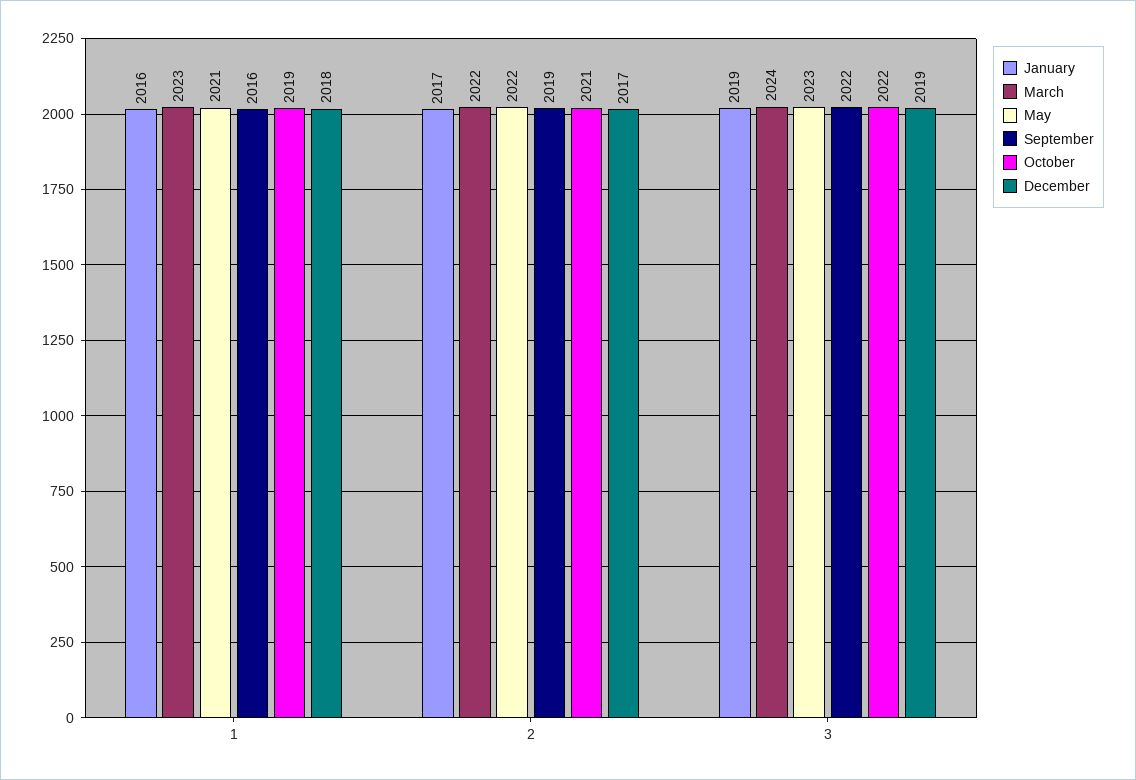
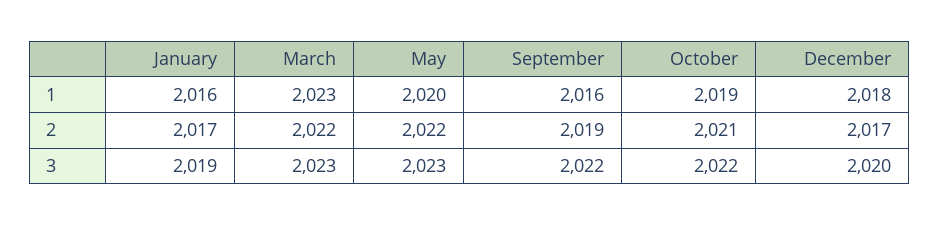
  {
    "January": {
      "1": 2016,
      "2": 2017,
      "3": 2019
    },
    "March": {
      "1": 2023,
      "2": 2022,
-     "3": 2024
+     "3": 2023
    },
    "May": {
-     "1": 2021,
+     "1": 2020,
      "2": 2022,
      "3": 2023
    },
    "September": {
      "1": 2016,
      "2": 2019,
      "3": 2022
    },
    "October": {
      "1": 2019,
      "2": 2021,
      "3": 2022
    },
    "December": {
      "1": 2018,
      "2": 2017,
-     "3": 2019
+     "3": 2020
    }
  }

